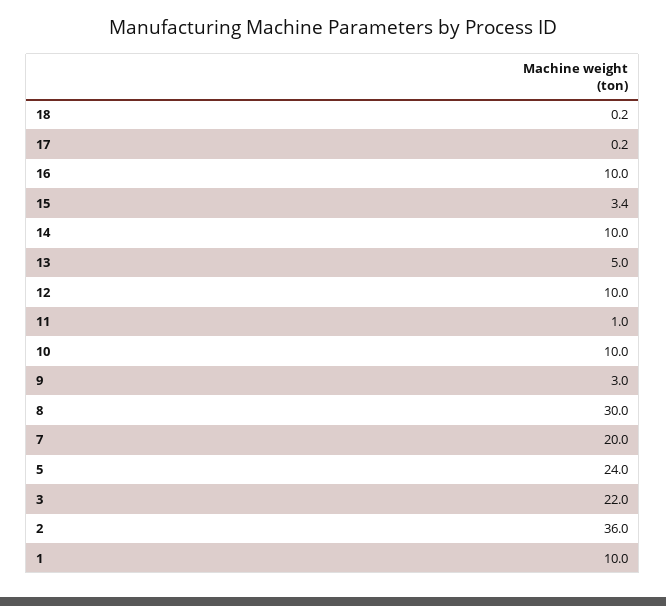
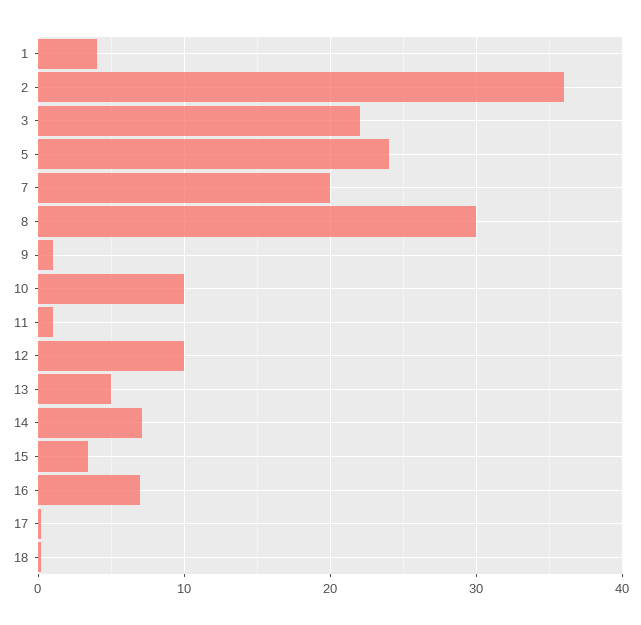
  {
    "18": 0.2,
    "17": 0.2,
-   "16": 10,
+   "16": 7,
    "15": 3.4,
-   "14": 10,
+   "14": 7,
    "13": 5,
    "12": 10,
    "11": 1,
    "10": 10,
-   "9": 3,
+   "9": 1,
    "8": 30,
    "7": 20,
    "5": 24,
    "3": 22,
    "2": 36,
-   "1": 10
+   "1": 4
  }

